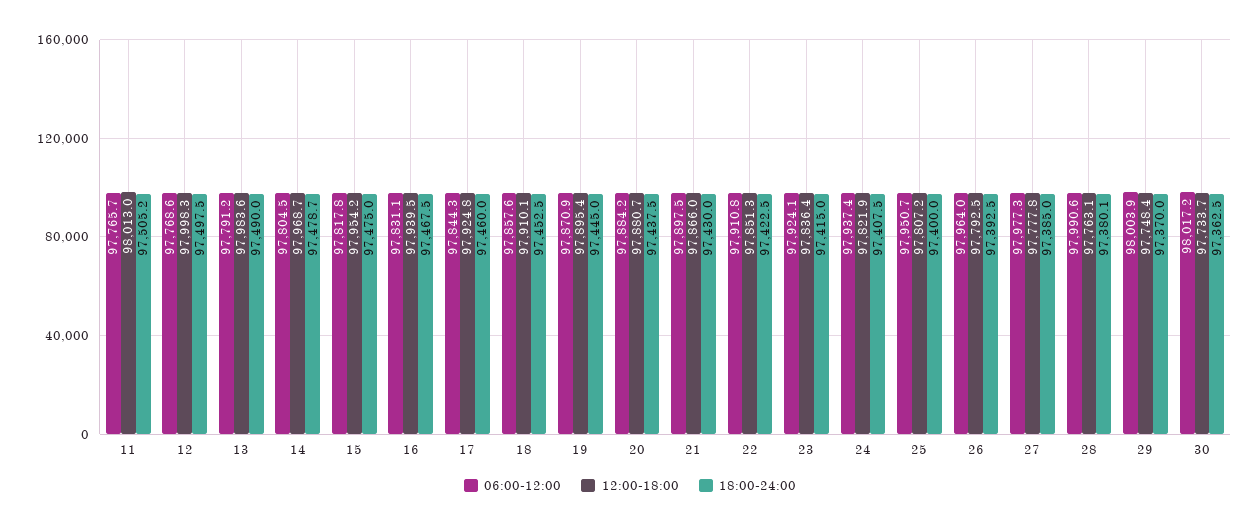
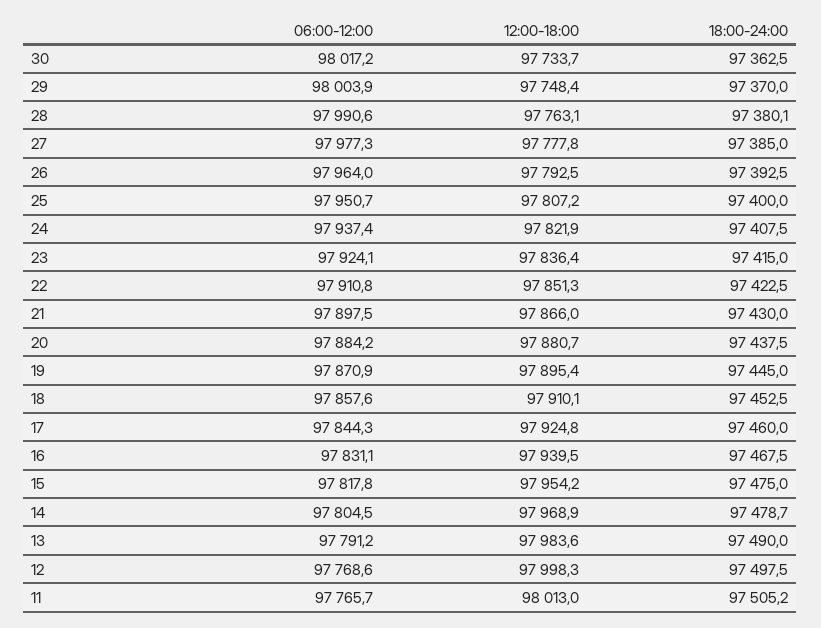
  {
    "06:00-12:00": {
      "11": 97765.7,
      "12": 97768.6,
      "13": 97791.2,
      "14": 97804.5,
      "15": 97817.8,
      "16": 97831.1,
      "17": 97844.3,
      "18": 97857.6,
      "19": 97870.9,
      "20": 97884.2,
      "21": 97897.5,
      "22": 97910.8,
      "23": 97924.1,
      "24": 97937.4,
      "25": 97950.7,
      "26": 97964,
      "27": 97977.3,
      "28": 97990.6,
      "29": 98003.9,
      "30": 98017.2
    },
    "12:00-18:00": {
      "11": 98013,
      "12": 97998.3,
      "13": 97983.6,
-     "14": 97968.7,
+     "14": 97968.9,
      "15": 97954.2,
      "16": 97939.5,
      "17": 97924.8,
      "18": 97910.1,
      "19": 97895.4,
      "20": 97880.7,
      "21": 97866,
      "22": 97851.3,
      "23": 97836.4,
      "24": 97821.9,
      "25": 97807.2,
      "26": 97792.5,
      "27": 97777.8,
      "28": 97763.1,
      "29": 97748.4,
      "30": 97733.7
    },
    "18:00-24:00": {
      "11": 97505.2,
      "12": 97497.5,
      "13": 97490,
      "14": 97478.7,
      "15": 97475,
      "16": 97467.5,
      "17": 97460,
      "18": 97452.5,
      "19": 97445,
      "20": 97437.5,
      "21": 97430,
      "22": 97422.5,
      "23": 97415,
      "24": 97407.5,
      "25": 97400,
      "26": 97392.5,
      "27": 97385,
      "28": 97380.1,
      "29": 97370,
      "30": 97362.5
    }
  }

